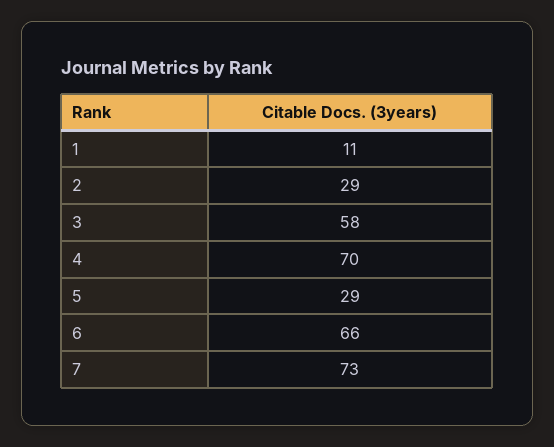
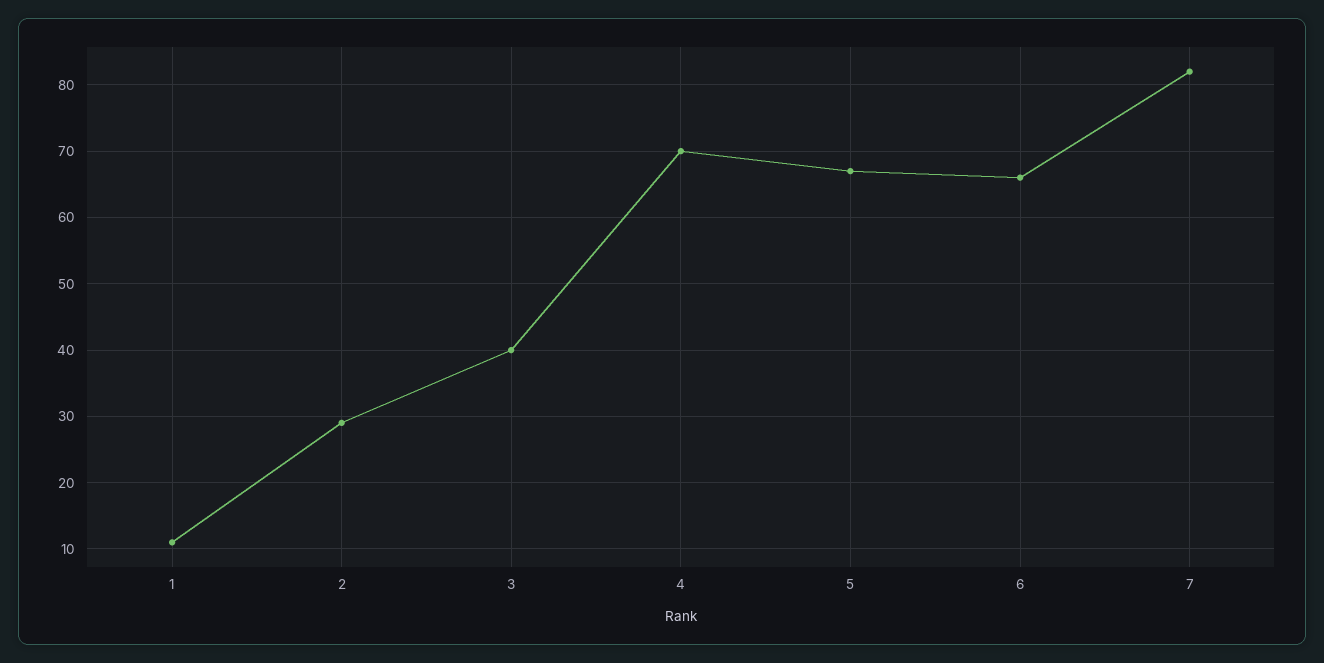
  {
    "1": 11,
    "2": 29,
-   "3": 58,
+   "3": 40,
    "4": 70,
-   "5": 29,
+   "5": 67,
    "6": 66,
-   "7": 73
+   "7": 82
  }

